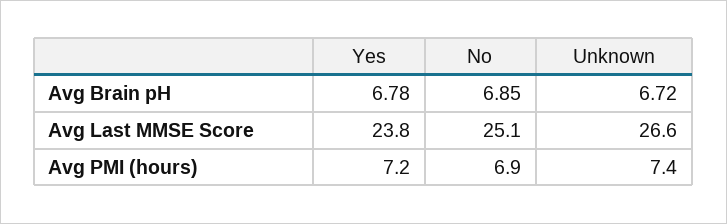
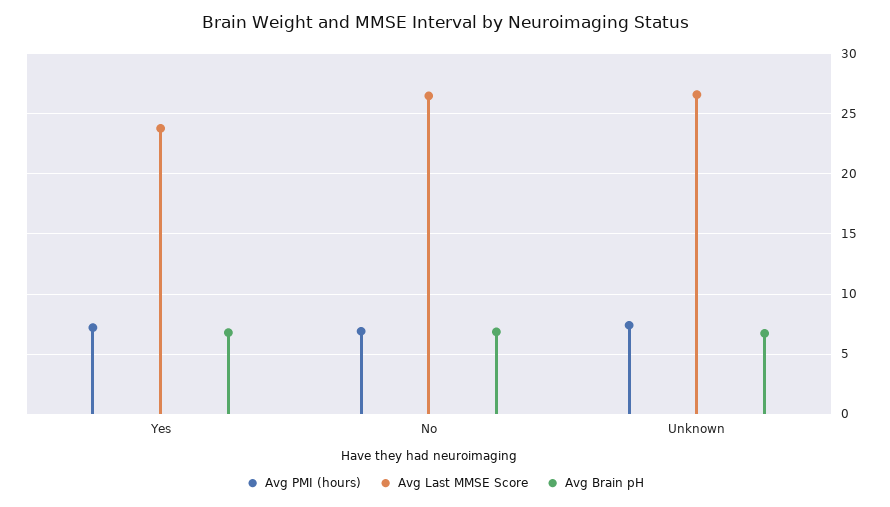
  {
    "Avg Brain pH": {
      "Yes": 6.78,
      "No": 6.85,
      "Unknown": 6.72
    },
    "Avg Last MMSE Score": {
      "Yes": 23.8,
-     "No": 25.1,
+     "No": 26.5,
      "Unknown": 26.6
    },
    "Avg PMI (hours)": {
      "Yes": 7.2,
      "No": 6.9,
      "Unknown": 7.4
    }
  }

